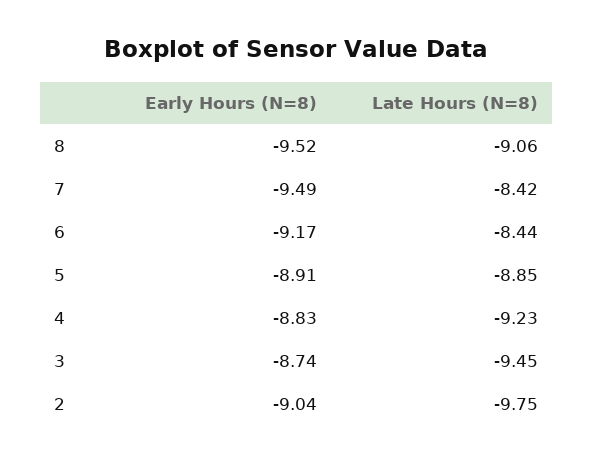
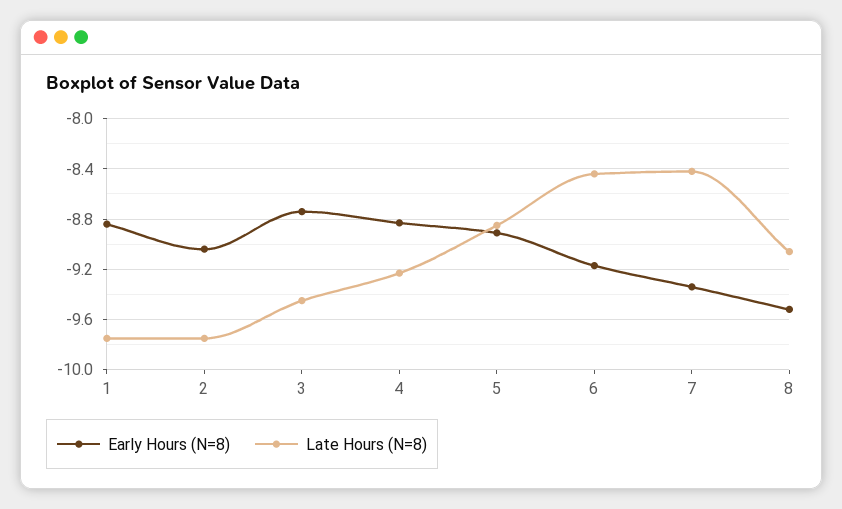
  {
    "Early Hours (N=8)": {
      "8": -9.52,
-     "7": -9.49,
+     "7": -9.35,
      "6": -9.17,
      "5": -8.91,
      "4": -8.83,
      "3": -8.74,
-     "2": -9.04
+     "2": -9.04,
+     "1": -8.85
    },
    "Late Hours (N=8)": {
      "8": -9.06,
      "7": -8.42,
      "6": -8.44,
      "5": -8.85,
      "4": -9.23,
      "3": -9.45,
-     "2": -9.75
+     "2": -9.75,
+     "1": -9.75
    }
  }

